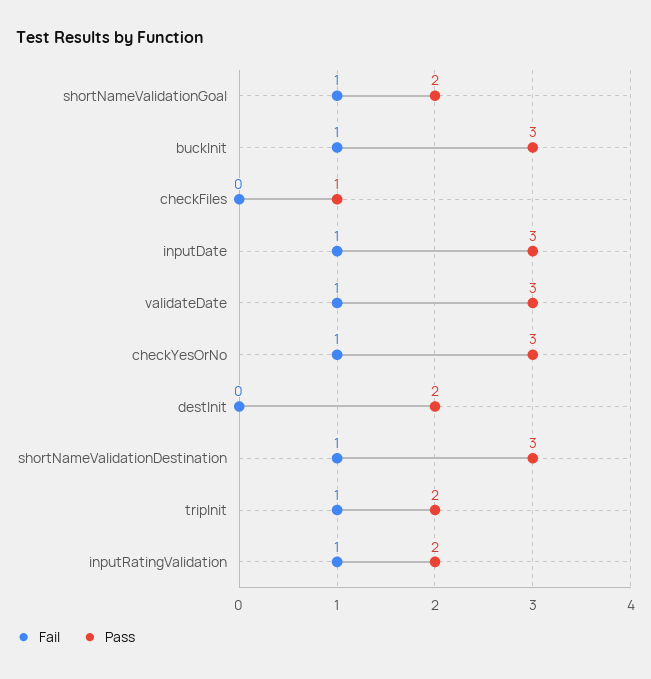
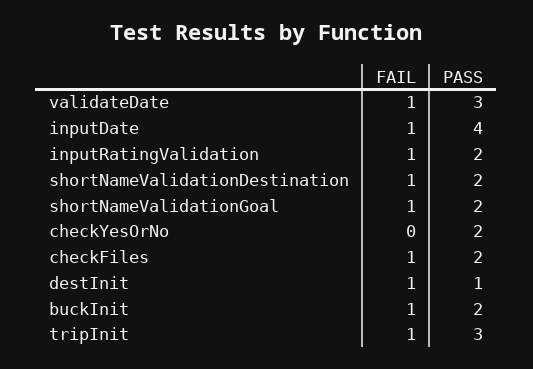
  {
    "Fail": {
      "shortNameValidationGoal": 1,
      "buckInit": 1,
-     "checkFiles": 0,
+     "checkFiles": 1,
      "inputDate": 1,
      "validateDate": 1,
-     "checkYesOrNo": 1,
+     "checkYesOrNo": 0,
-     "destInit": 0,
+     "destInit": 1,
      "shortNameValidationDestination": 1,
      "tripInit": 1,
      "inputRatingValidation": 1
    },
    "Pass": {
      "shortNameValidationGoal": 2,
-     "buckInit": 3,
+     "buckInit": 2,
-     "checkFiles": 1,
+     "checkFiles": 2,
-     "inputDate": 3,
+     "inputDate": 4,
      "validateDate": 3,
-     "checkYesOrNo": 3,
+     "checkYesOrNo": 2,
-     "destInit": 2,
+     "destInit": 1,
-     "shortNameValidationDestination": 3,
+     "shortNameValidationDestination": 2,
-     "tripInit": 2,
+     "tripInit": 3,
      "inputRatingValidation": 2
    }
  }

